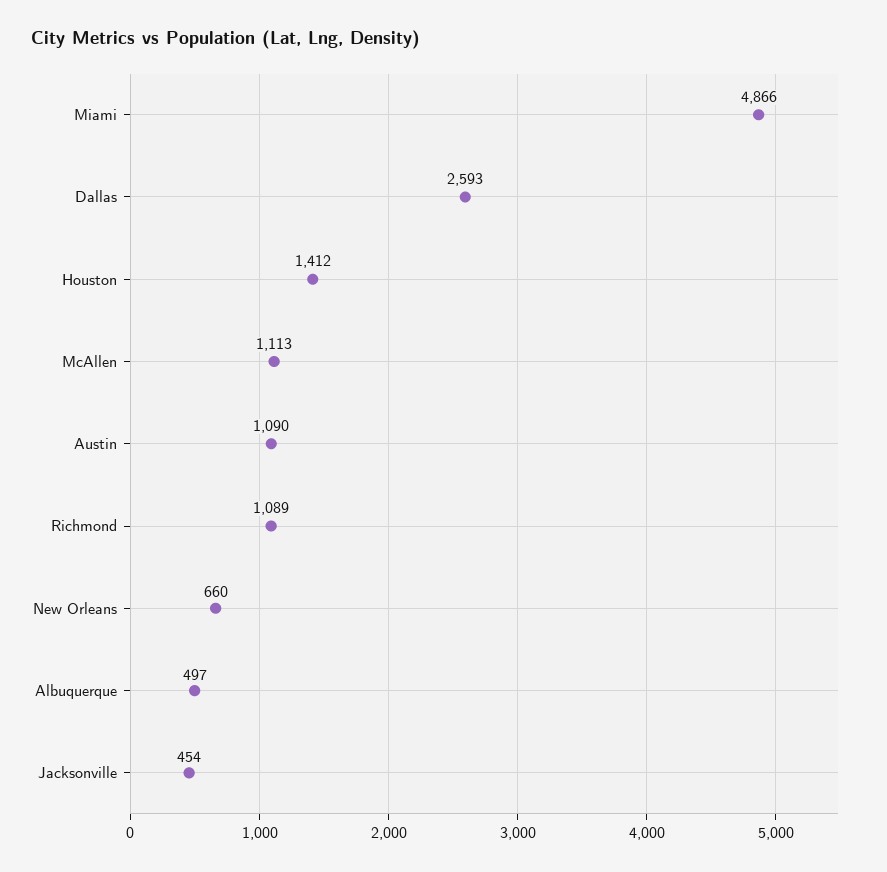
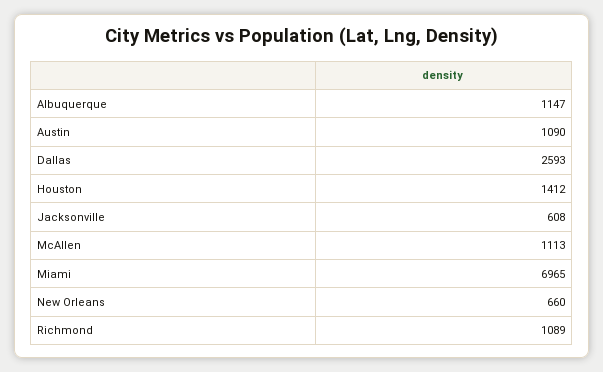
  {
-   "Miami": 4866,
+   "Miami": 6965,
    "Dallas": 2593,
    "Houston": 1412,
    "McAllen": 1113,
    "Austin": 1090,
    "Richmond": 1089,
    "New Orleans": 660,
-   "Albuquerque": 497,
+   "Albuquerque": 1147,
-   "Jacksonville": 454
+   "Jacksonville": 608
  }

